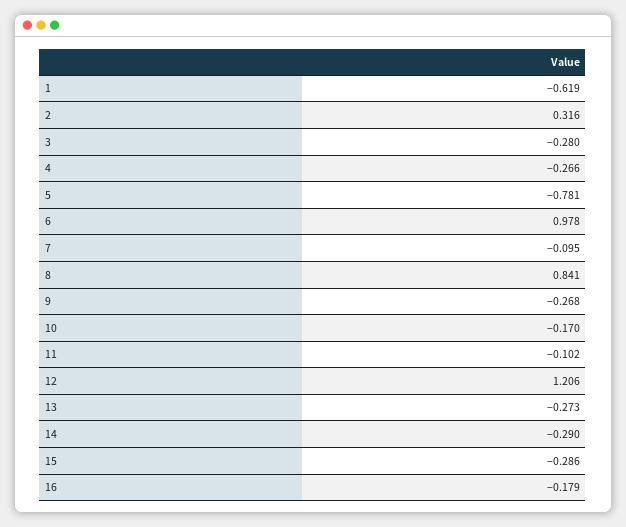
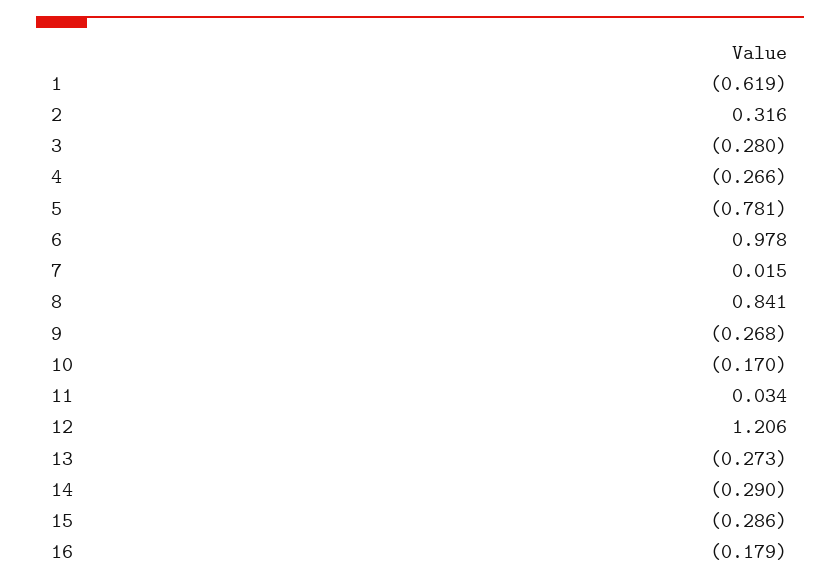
  {
    "1": -0.619,
    "2": 0.316,
    "3": -0.28,
    "4": -0.266,
    "5": -0.781,
    "6": 0.978,
-   "7": -0.095,
+   "7": 0.015,
    "8": 0.841,
    "9": -0.268,
    "10": -0.17,
-   "11": -0.102,
+   "11": 0.034,
    "12": 1.206,
    "13": -0.273,
    "14": -0.29,
    "15": -0.286,
    "16": -0.179
  }

